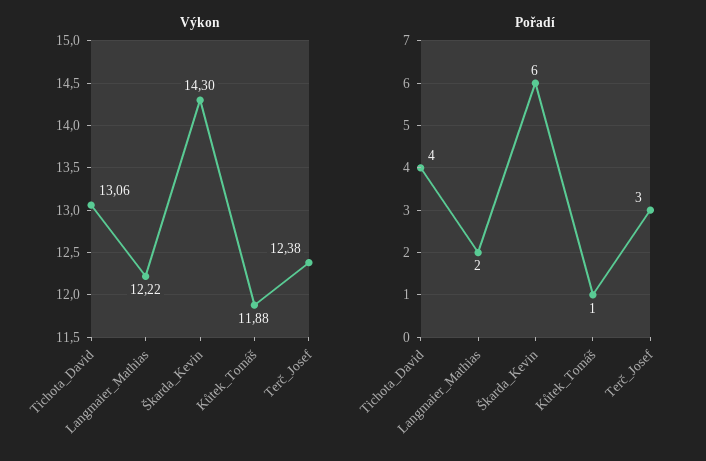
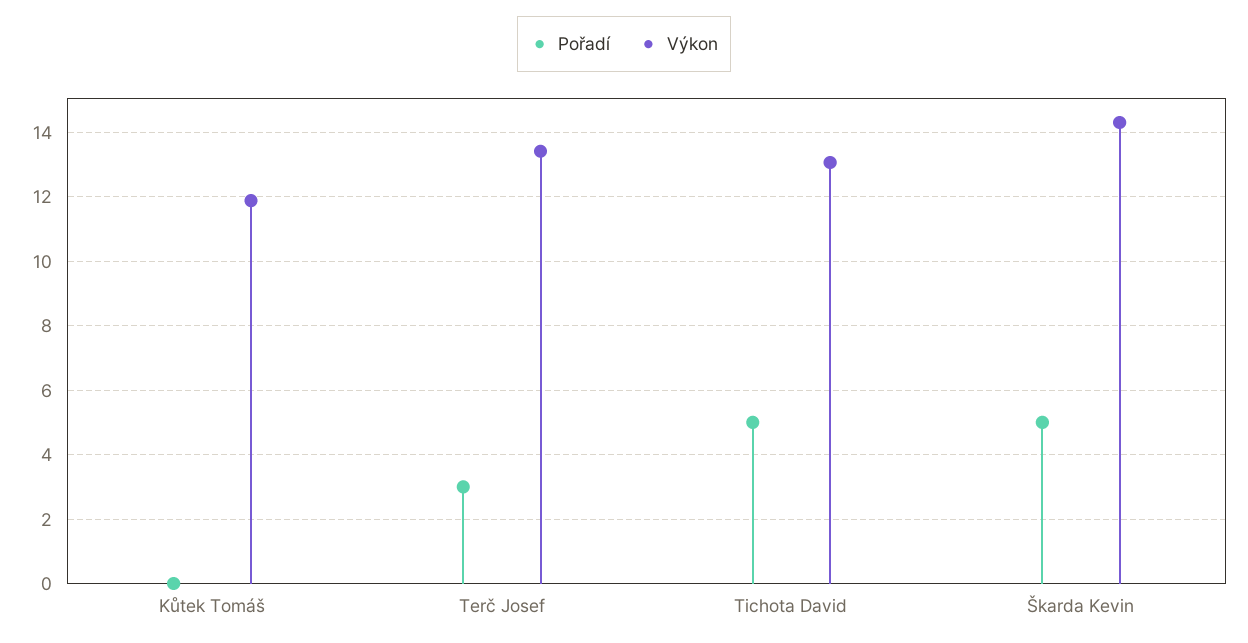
  {
    "Výkon": {
      "Tichota_David": 13.06,
-     "Langmaier_Mathias": 12.22,
      "Škarda_Kevin": 14.3,
      "Kůtek_Tomáš": 11.88,
-     "Terč_Josef": 12.38
+     "Terč_Josef": 13.4
    },
    "Pořadí": {
-     "Tichota_David": 4,
+     "Tichota_David": 5,
-     "Langmaier_Mathias": 2,
-     "Škarda_Kevin": 6,
+     "Škarda_Kevin": 5,
-     "Kůtek_Tomáš": 1,
+     "Kůtek_Tomáš": 0,
      "Terč_Josef": 3
    }
  }

